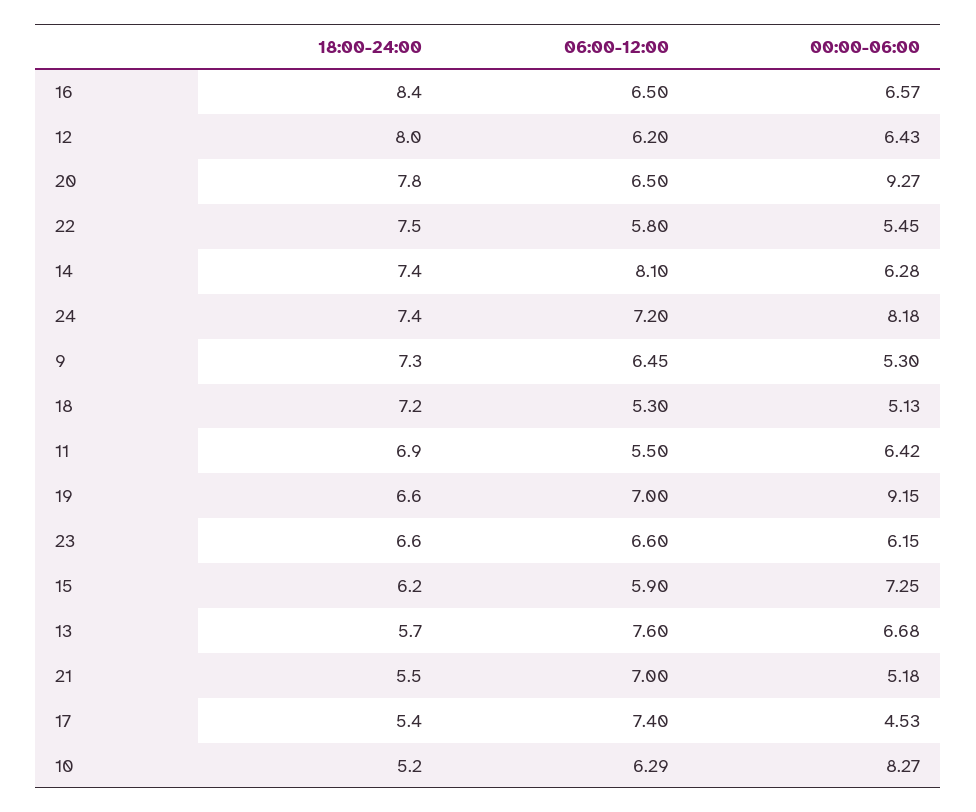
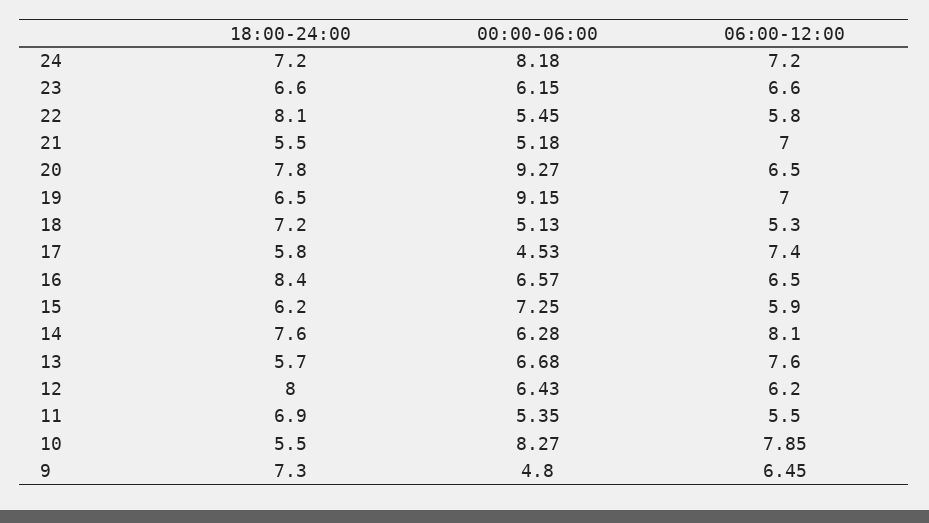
  {
    "18:00-24:00": {
      "16": 8.4,
      "12": 8,
      "20": 7.8,
-     "22": 7.5,
+     "22": 8.1,
-     "14": 7.4,
+     "14": 7.6,
-     "24": 7.4,
+     "24": 7.2,
      "9": 7.3,
      "18": 7.2,
      "11": 6.9,
-     "19": 6.6,
+     "19": 6.5,
      "23": 6.6,
      "15": 6.2,
      "13": 5.7,
      "21": 5.5,
-     "17": 5.4,
+     "17": 5.8,
-     "10": 5.2
+     "10": 5.5
    },
    "06:00-12:00": {
      "16": 6.5,
      "12": 6.2,
      "20": 6.5,
      "22": 5.8,
      "14": 8.1,
      "24": 7.2,
      "9": 6.45,
      "18": 5.3,
      "11": 5.5,
      "19": 7,
      "23": 6.6,
      "15": 5.9,
      "13": 7.6,
      "21": 7,
      "17": 7.4,
-     "10": 6.29
+     "10": 7.85
    },
    "00:00-06:00": {
      "16": 6.57,
      "12": 6.43,
      "20": 9.27,
      "22": 5.45,
      "14": 6.28,
      "24": 8.18,
-     "9": 5.3,
+     "9": 4.8,
      "18": 5.13,
-     "11": 6.42,
+     "11": 5.35,
      "19": 9.15,
      "23": 6.15,
      "15": 7.25,
      "13": 6.68,
      "21": 5.18,
      "17": 4.53,
      "10": 8.27
    }
  }

